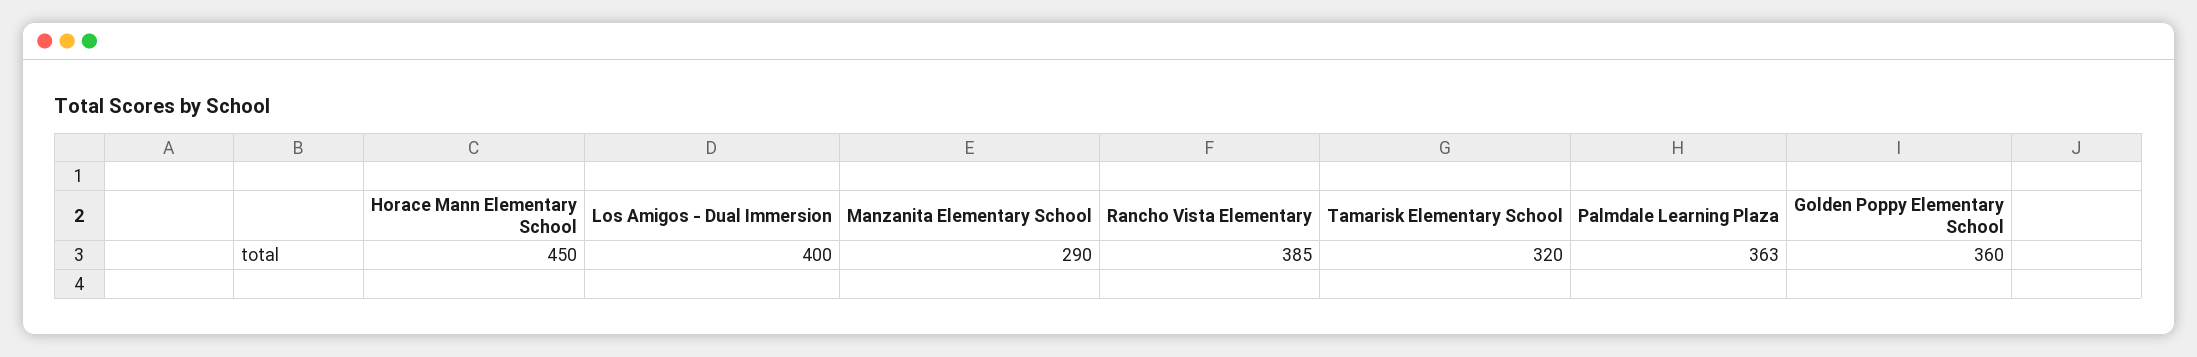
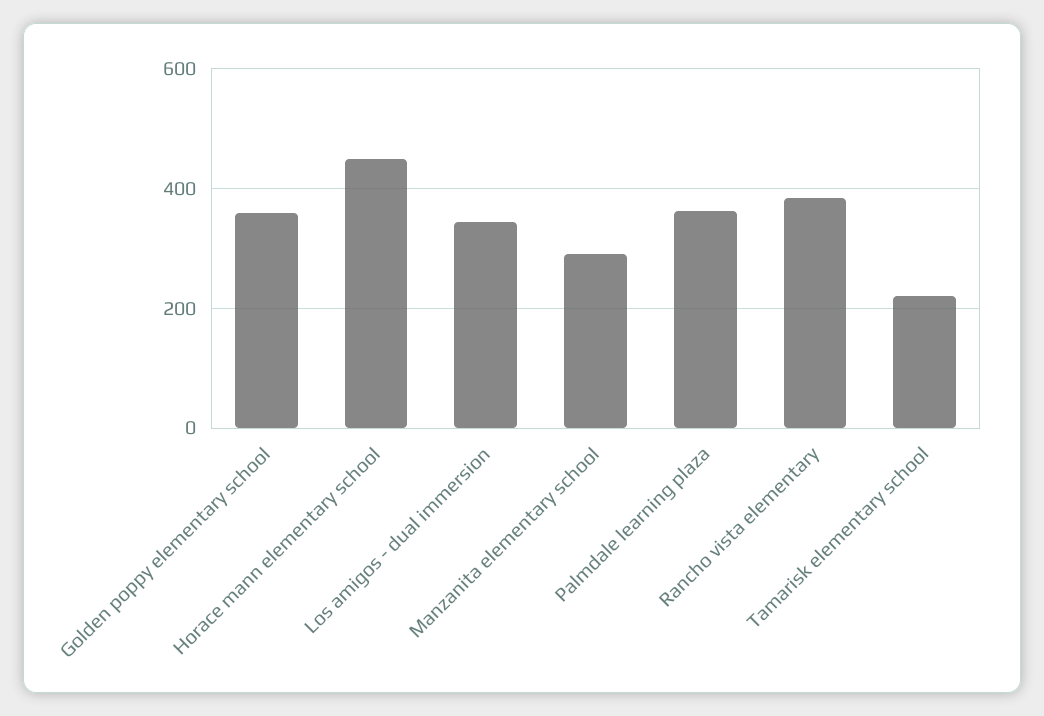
  {
    "Horace Mann Elementary School": 450,
-   "Los Amigos - Dual Immersion": 400,
+   "Los Amigos - Dual Immersion": 340,
    "Manzanita Elementary School": 290,
    "Rancho Vista Elementary": 385,
-   "Tamarisk Elementary School": 320,
+   "Tamarisk Elementary School": 220,
    "Palmdale Learning Plaza": 363,
    "Golden Poppy Elementary School": 360
  }

